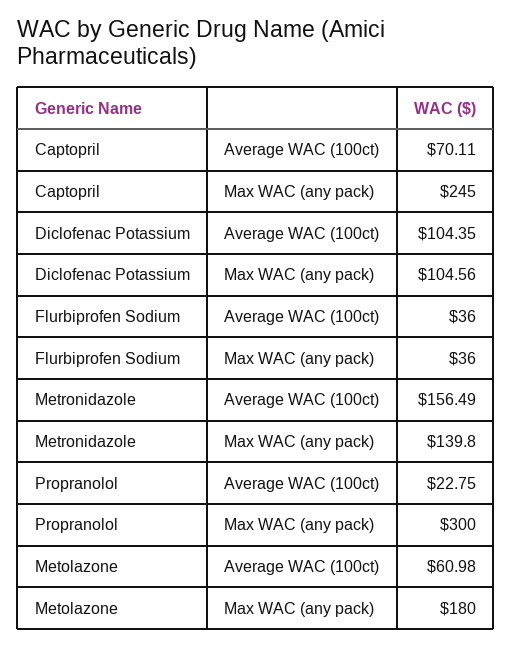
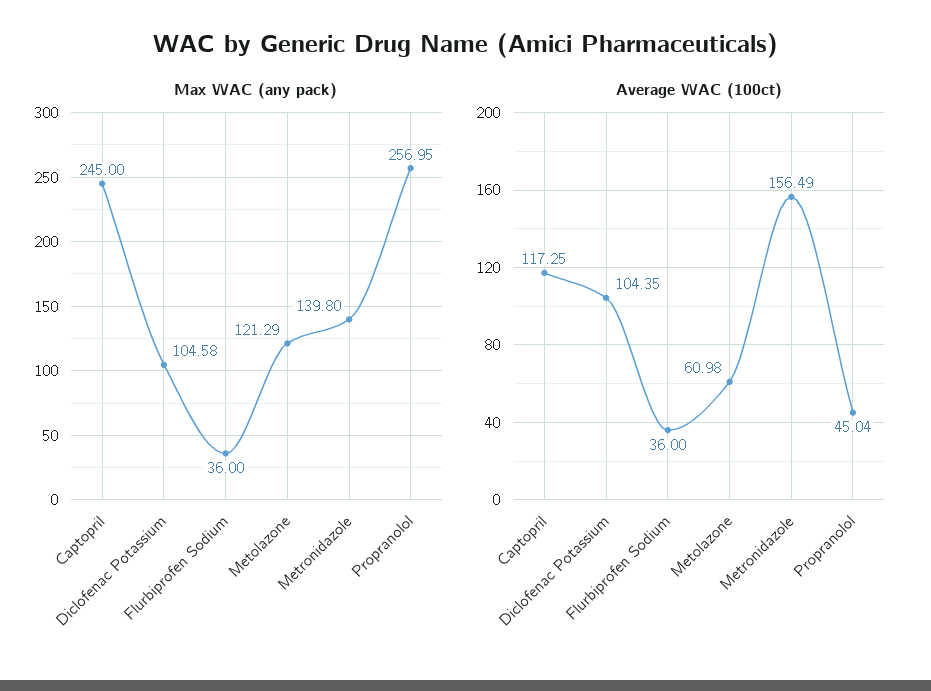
  {
    "Average WAC (100ct)": {
-     "Captopril": 70.11,
+     "Captopril": 117.25,
      "Diclofenac Potassium": 104.35,
      "Flurbiprofen Sodium": 36,
      "Metronidazole": 156.49,
-     "Propranolol": 22.75,
+     "Propranolol": 45.04,
      "Metolazone": 60.98
    },
    "Max WAC (any pack)": {
      "Captopril": 245,
-     "Diclofenac Potassium": 104.56,
+     "Diclofenac Potassium": 104.58,
      "Flurbiprofen Sodium": 36,
      "Metronidazole": 139.8,
-     "Propranolol": 300,
+     "Propranolol": 256.95,
-     "Metolazone": 180
+     "Metolazone": 121.29
    }
  }

